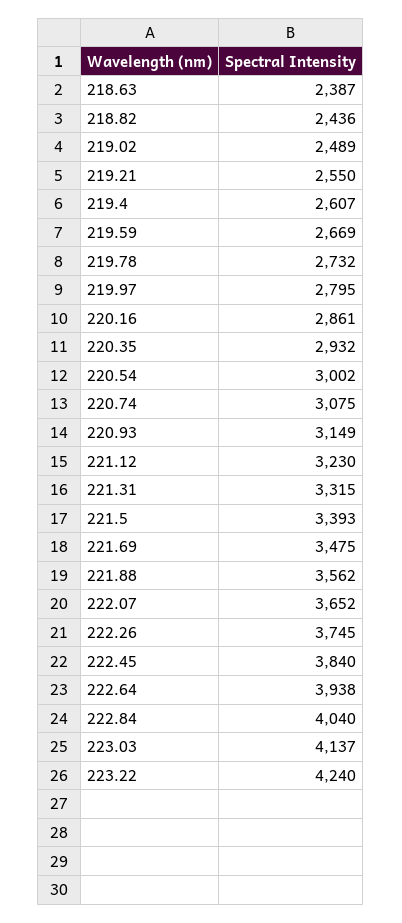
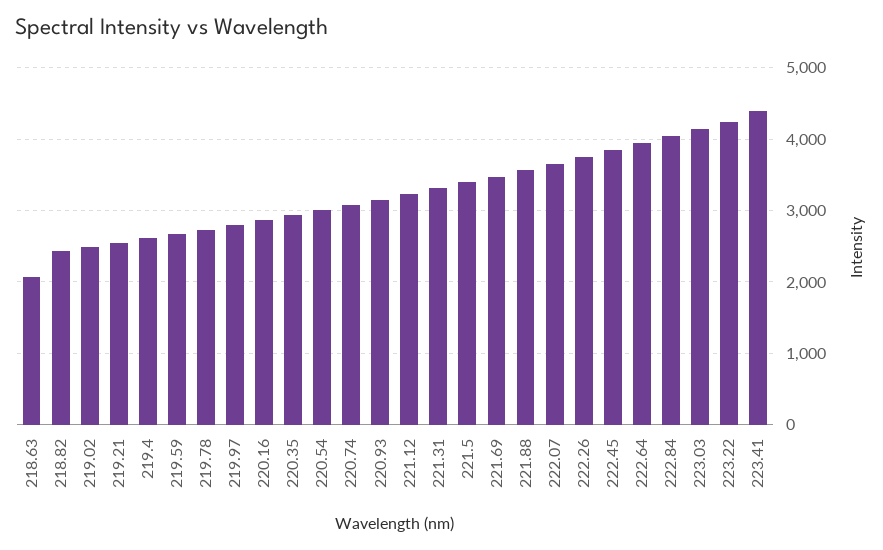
  {
-   "218.63": 2387,
+   "218.63": 2100,
    "218.82": 2436,
    "219.02": 2489,
    "219.21": 2550,
    "219.4": 2607,
    "219.59": 2669,
    "219.78": 2732,
    "219.97": 2795,
    "220.16": 2861,
    "220.35": 2932,
    "220.54": 3002,
    "220.74": 3075,
    "220.93": 3149,
    "221.12": 3230,
    "221.31": 3315,
    "221.5": 3393,
    "221.69": 3475,
    "221.88": 3562,
    "222.07": 3652,
    "222.26": 3745,
    "222.45": 3840,
    "222.64": 3938,
    "222.84": 4040,
    "223.03": 4137,
-   "223.22": 4240
+   "223.22": 4240,
+   "223.41": 4400
  }

